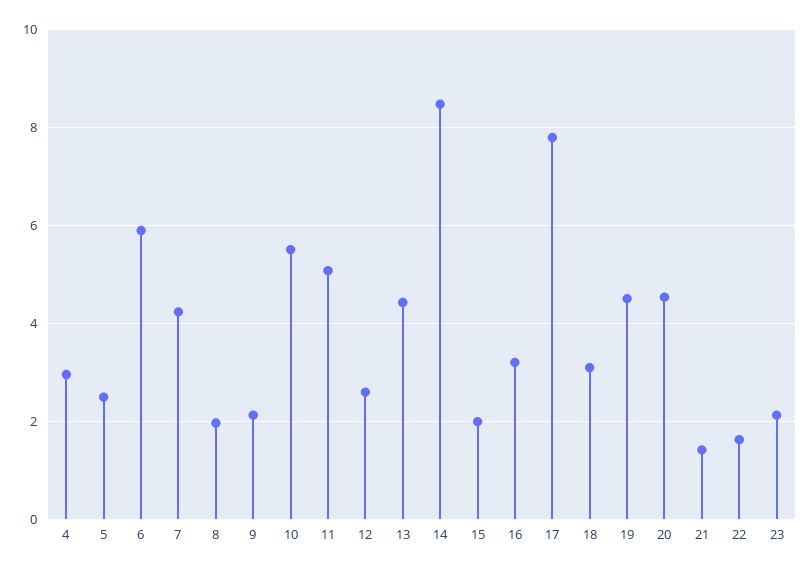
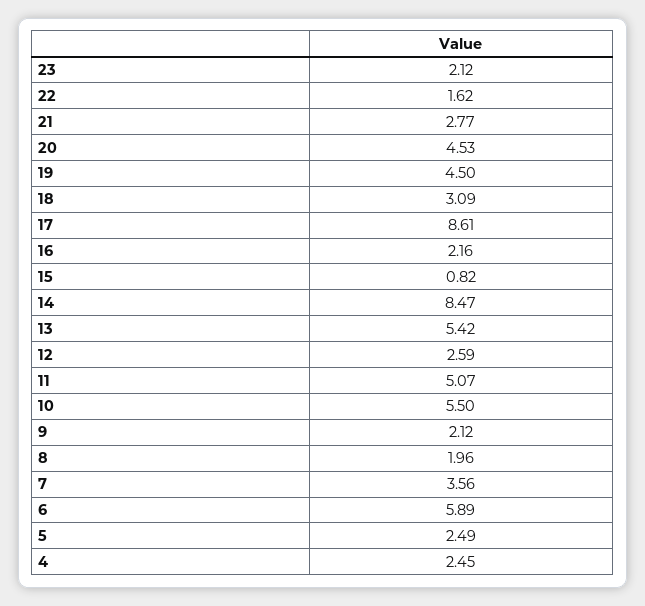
  {
-   "4": 3,
+   "4": 2.45,
    "5": 2.49,
    "6": 5.89,
-   "7": 4.2,
+   "7": 3.56,
    "8": 1.96,
    "9": 2.12,
    "10": 5.5,
    "11": 5.07,
    "12": 2.59,
-   "13": 4.4,
+   "13": 5.42,
    "14": 8.47,
-   "15": 2,
+   "15": 0.82,
-   "16": 3.2,
+   "16": 2.16,
-   "17": 7.8,
+   "17": 8.61,
    "18": 3.09,
    "19": 4.5,
    "20": 4.53,
-   "21": 1.4,
+   "21": 2.77,
    "22": 1.62,
    "23": 2.12
  }

